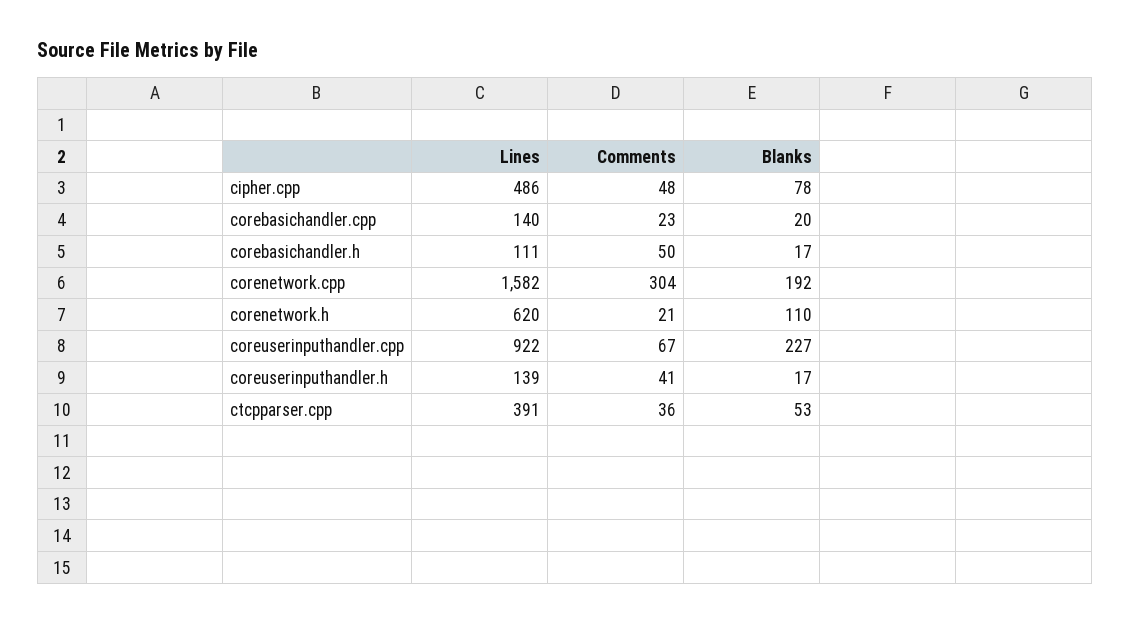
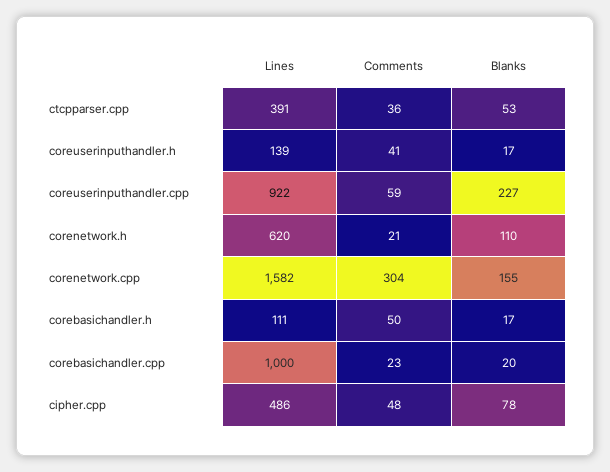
  {
    "Lines": {
      "cipher.cpp": 486,
-     "corebasichandler.cpp": 140,
+     "corebasichandler.cpp": 1000,
      "corebasichandler.h": 111,
      "corenetwork.cpp": 1582,
      "corenetwork.h": 620,
      "coreuserinputhandler.cpp": 922,
      "coreuserinputhandler.h": 139,
      "ctcpparser.cpp": 391
    },
    "Comments": {
      "cipher.cpp": 48,
      "corebasichandler.cpp": 23,
      "corebasichandler.h": 50,
      "corenetwork.cpp": 304,
      "corenetwork.h": 21,
-     "coreuserinputhandler.cpp": 67,
+     "coreuserinputhandler.cpp": 59,
      "coreuserinputhandler.h": 41,
      "ctcpparser.cpp": 36
    },
    "Blanks": {
      "cipher.cpp": 78,
      "corebasichandler.cpp": 20,
      "corebasichandler.h": 17,
-     "corenetwork.cpp": 192,
+     "corenetwork.cpp": 155,
      "corenetwork.h": 110,
      "coreuserinputhandler.cpp": 227,
      "coreuserinputhandler.h": 17,
      "ctcpparser.cpp": 53
    }
  }

